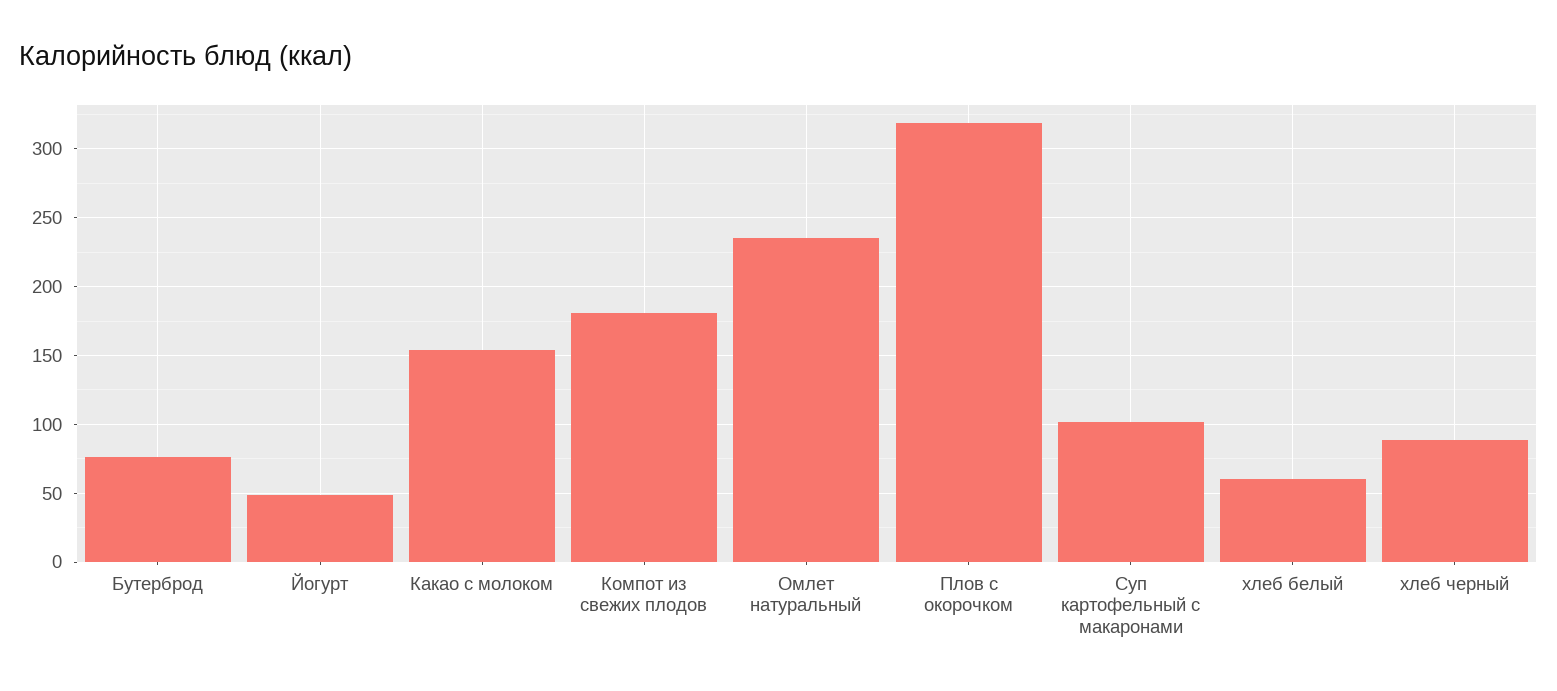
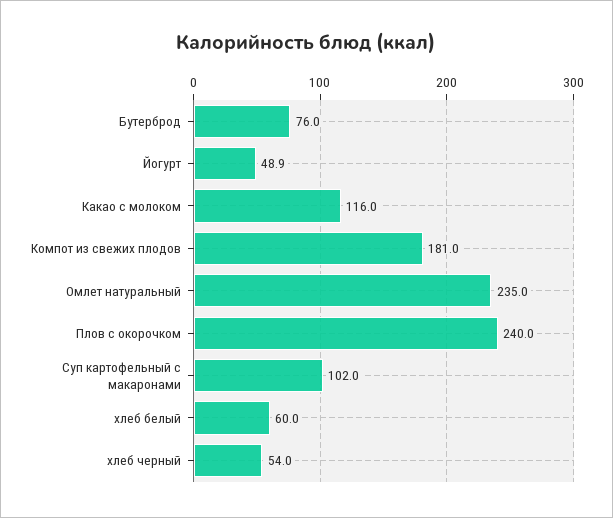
  {
    "Бутерброд": 76,
    "Йогурт": 48.9,
-   "Какао с молоком": 155,
+   "Какао с молоком": 116,
    "Компот из свежих плодов": 181,
    "Омлет натуральный": 235,
-   "Плов с окорочком": 320,
+   "Плов с окорочком": 240,
    "Суп картофельный с макаронами": 102,
    "хлеб белый": 60,
-   "хлеб черный": 90
+   "хлеб черный": 54
  }

